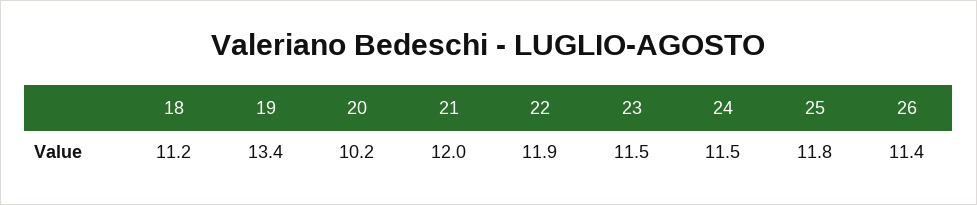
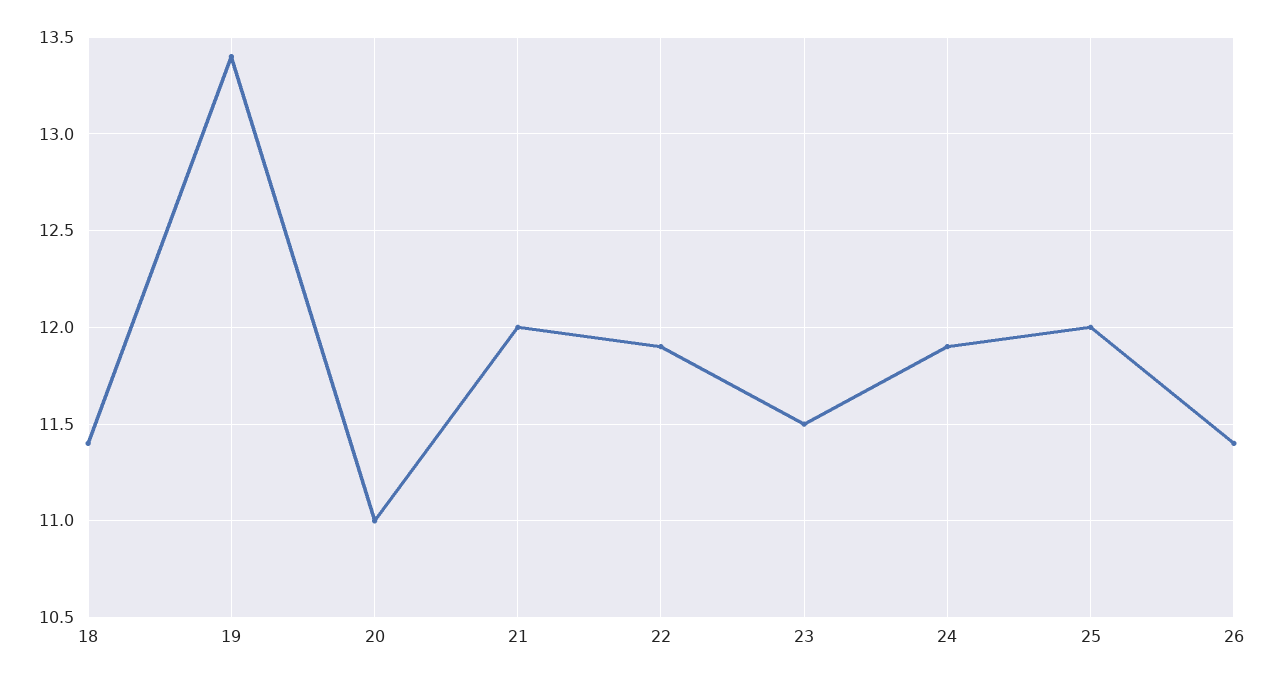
  {
-   "18": 11.2,
+   "18": 11.4,
    "19": 13.4,
-   "20": 10.2,
+   "20": 11,
    "21": 12,
    "22": 11.9,
    "23": 11.5,
-   "24": 11.5,
+   "24": 11.9,
-   "25": 11.8,
+   "25": 12,
    "26": 11.4
  }

